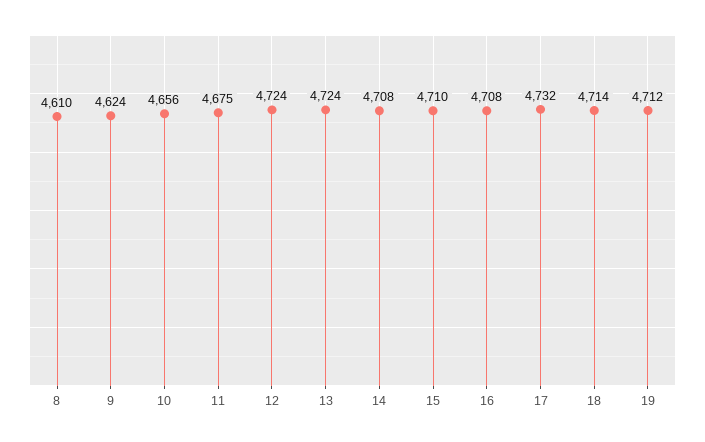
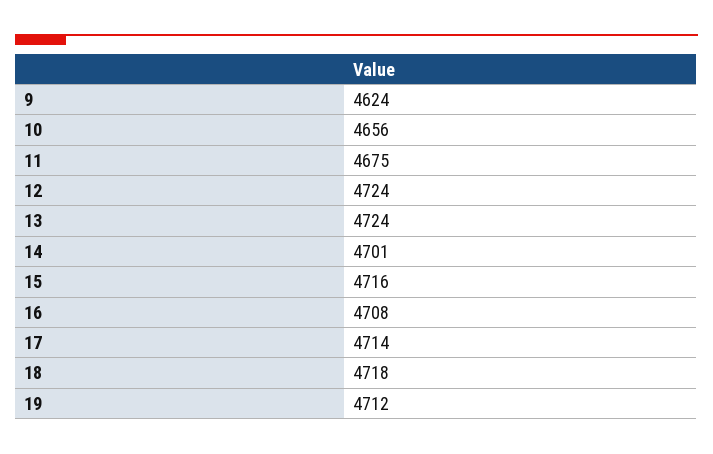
  {
-   "8": 4610,
    "9": 4624,
    "10": 4656,
    "11": 4675,
    "12": 4724,
    "13": 4724,
-   "14": 4708,
+   "14": 4701,
-   "15": 4710,
+   "15": 4716,
    "16": 4708,
-   "17": 4732,
+   "17": 4714,
-   "18": 4714,
+   "18": 4718,
    "19": 4712
  }

